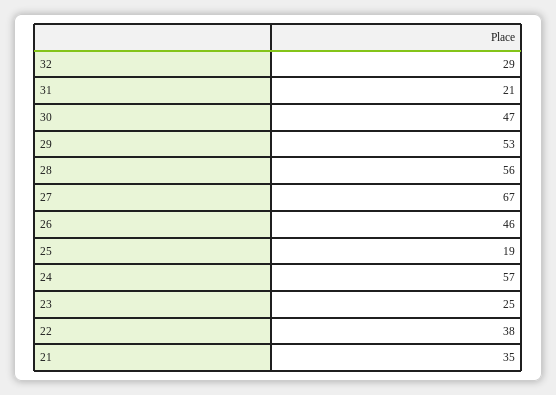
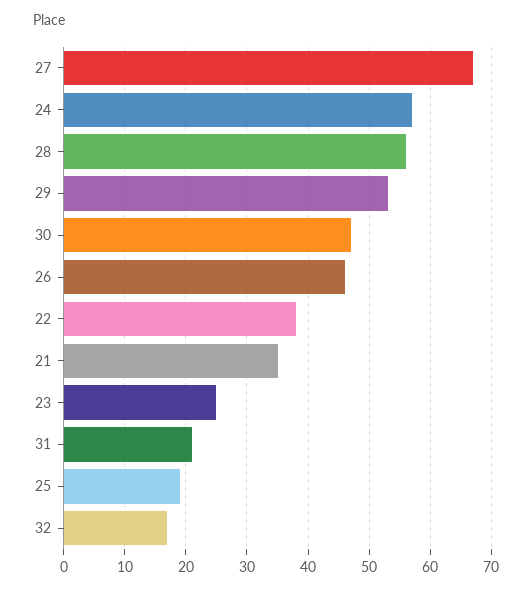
  {
-   "32": 29,
+   "32": 17,
    "31": 21,
    "30": 47,
    "29": 53,
    "28": 56,
    "27": 67,
    "26": 46,
    "25": 19,
    "24": 57,
    "23": 25,
    "22": 38,
    "21": 35
  }

